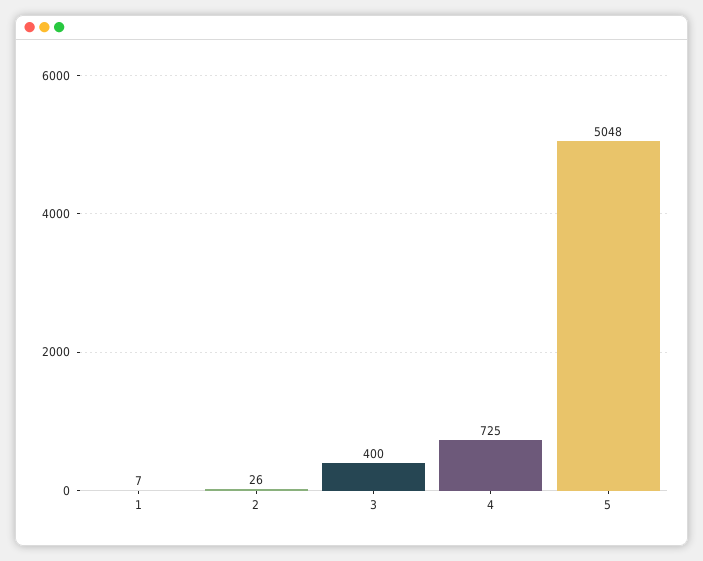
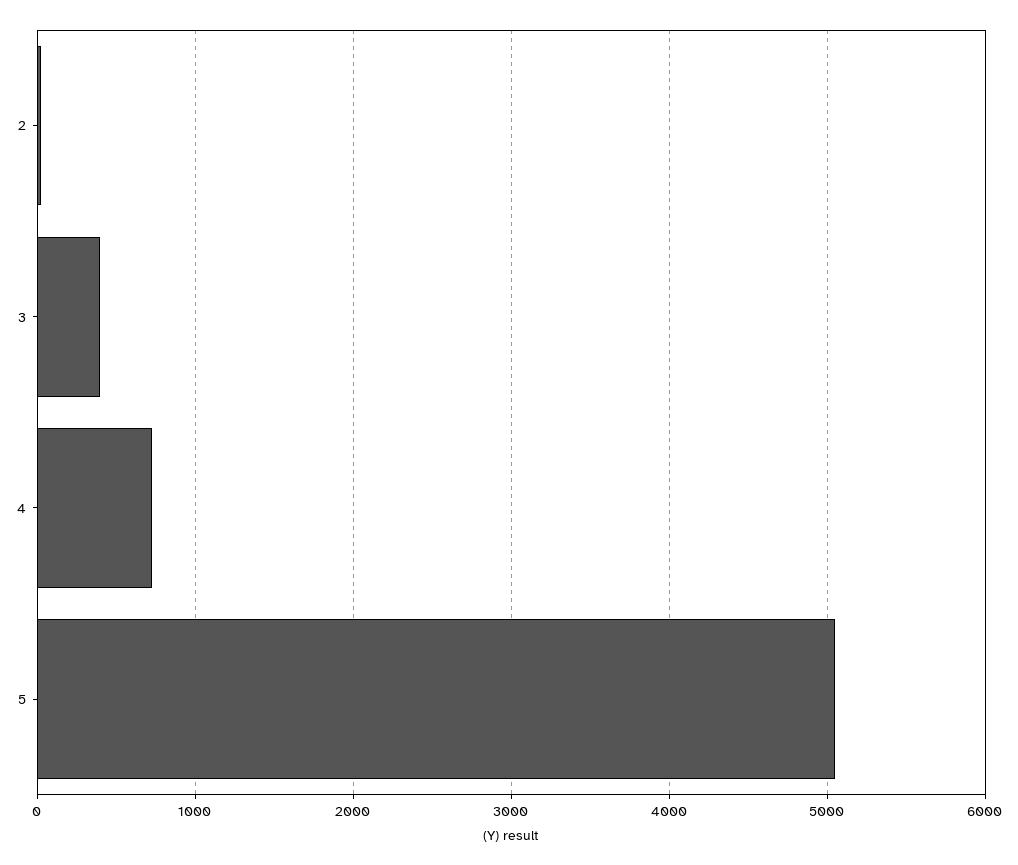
  {
-   "1": 7,
    "2": 26,
    "3": 400,
    "4": 725,
    "5": 5048
  }

